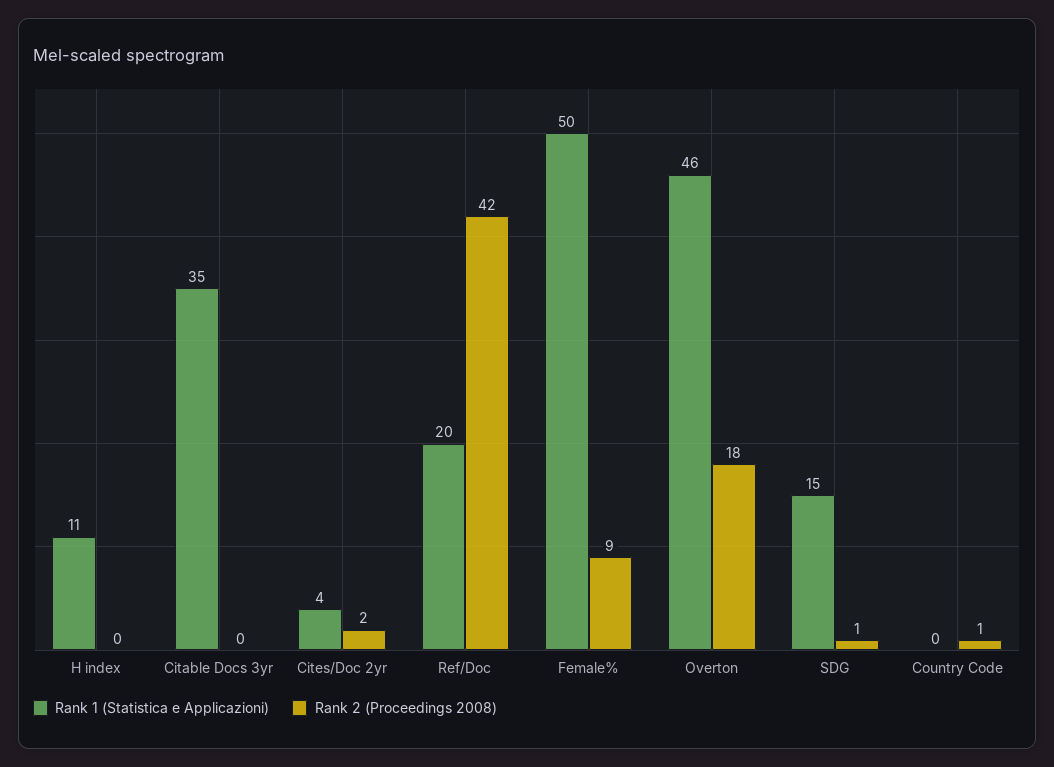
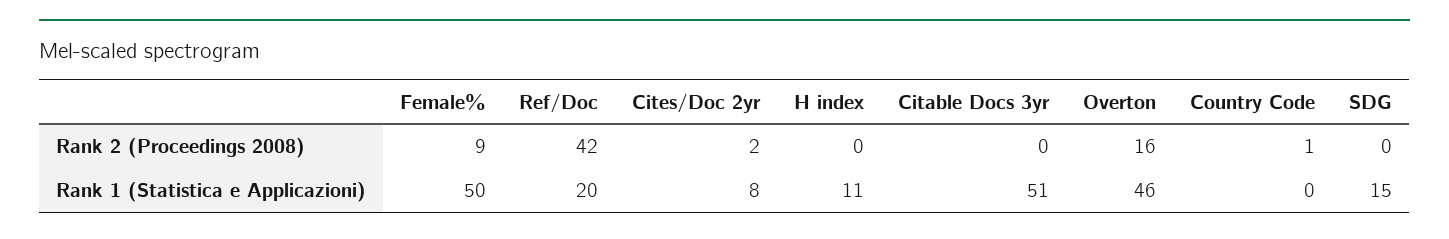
  {
    "Rank 1 (Statistica e Applicazioni)": {
      "H index": 11,
-     "Citable Docs 3yr": 35,
+     "Citable Docs 3yr": 51,
-     "Cites/Doc 2yr": 4,
+     "Cites/Doc 2yr": 8,
      "Ref/Doc": 20,
      "Female%": 50,
      "Overton": 46,
      "SDG": 15,
      "Country Code": 0
    },
    "Rank 2 (Proceedings 2008)": {
      "H index": 0,
      "Citable Docs 3yr": 0,
      "Cites/Doc 2yr": 2,
      "Ref/Doc": 42,
      "Female%": 9,
-     "Overton": 18,
+     "Overton": 16,
-     "SDG": 1,
+     "SDG": 0,
      "Country Code": 1
    }
  }

